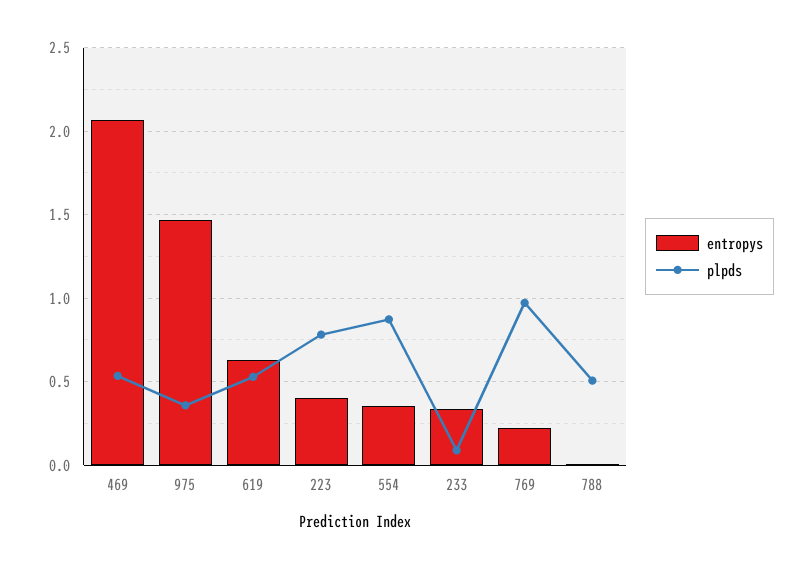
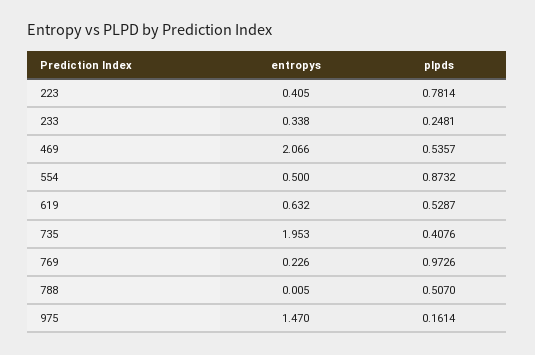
  {
    "entropys": {
      "469": 2.066,
      "975": 1.47,
      "619": 0.632,
      "223": 0.405,
-     "554": 0.35,
+     "554": 0.5,
      "233": 0.338,
      "769": 0.226,
-     "788": 0.005
+     "788": 0.005,
+     "735": 1.953
    },
    "plpds": {
      "469": 0.5357,
-     "975": 0.35,
+     "975": 0.1614,
      "619": 0.5287,
      "223": 0.7814,
      "554": 0.8732,
-     "233": 0.1,
+     "233": 0.2481,
      "769": 0.9726,
-     "788": 0.507
+     "788": 0.507,
+     "735": 0.4076
    }
  }

